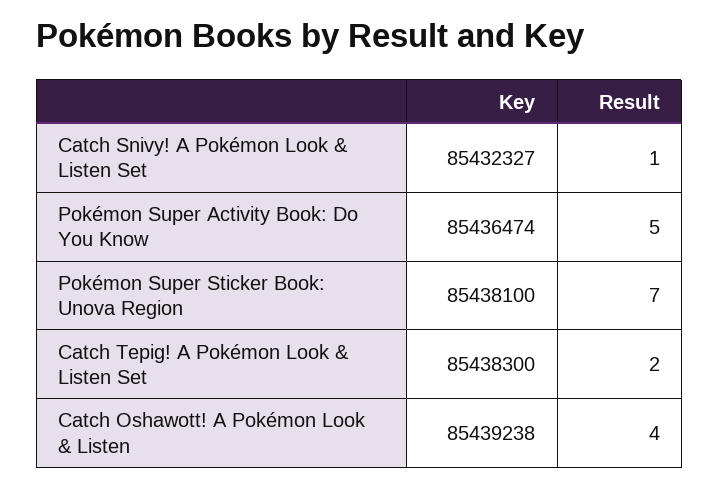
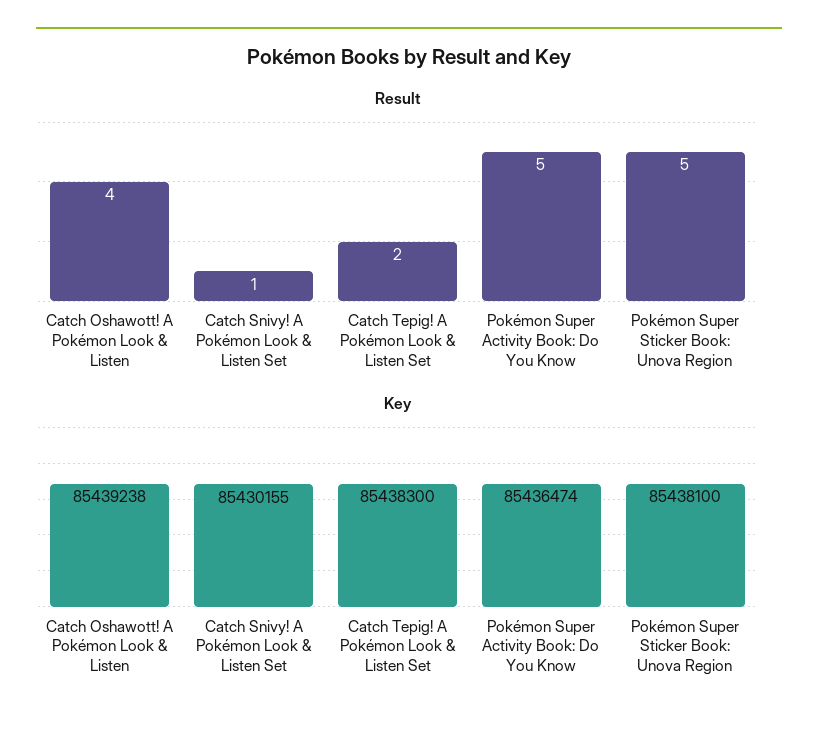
  {
    "Key": {
-     "Catch Snivy! A Pokémon Look & Listen Set": 85432327,
+     "Catch Snivy! A Pokémon Look & Listen Set": 85430155,
      "Pokémon Super Activity Book: Do You Know": 85436474,
      "Pokémon Super Sticker Book: Unova Region": 85438100,
      "Catch Tepig! A Pokémon Look & Listen Set": 85438300,
      "Catch Oshawott! A Pokémon Look & Listen": 85439238
    },
    "Result": {
      "Catch Snivy! A Pokémon Look & Listen Set": 1,
      "Pokémon Super Activity Book: Do You Know": 5,
-     "Pokémon Super Sticker Book: Unova Region": 7,
+     "Pokémon Super Sticker Book: Unova Region": 5,
      "Catch Tepig! A Pokémon Look & Listen Set": 2,
      "Catch Oshawott! A Pokémon Look & Listen": 4
    }
  }

